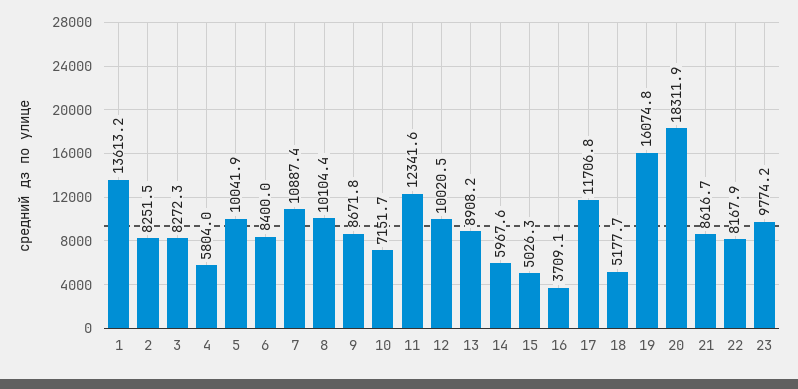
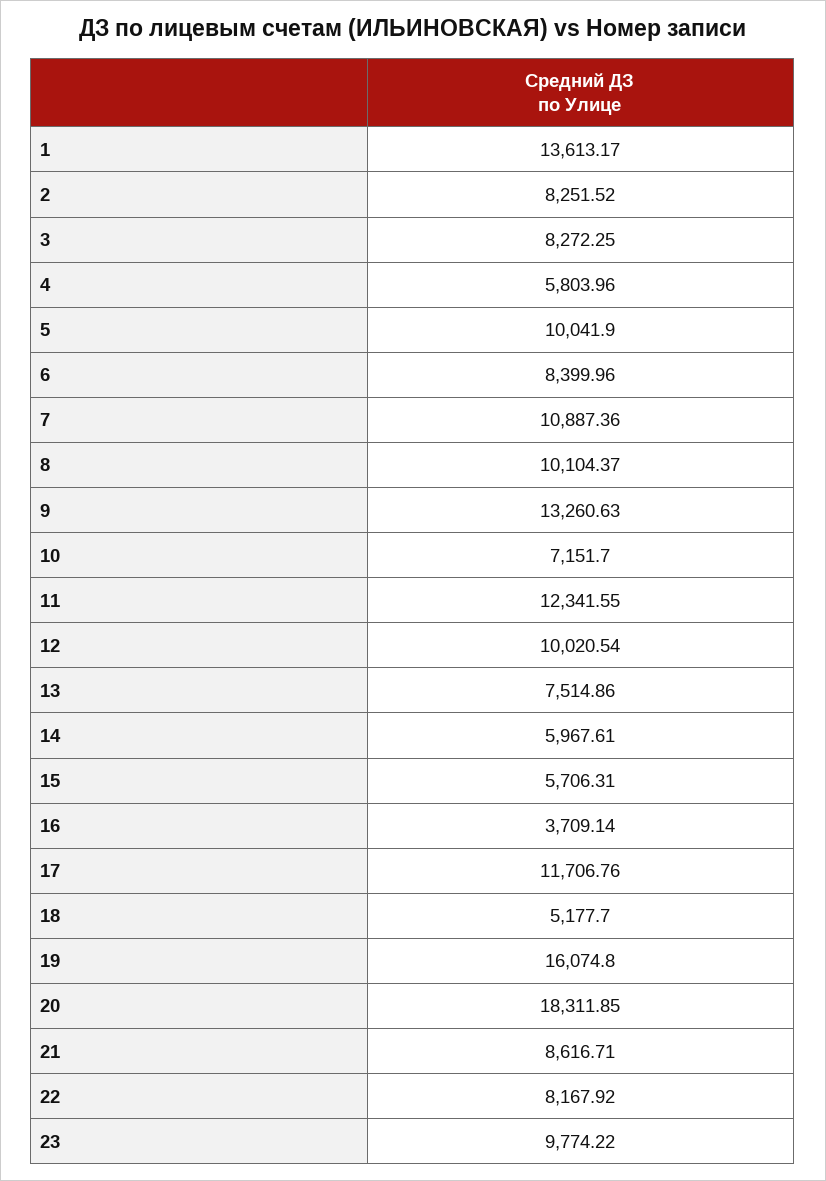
  {
    "1": 13613.17,
    "2": 8251.52,
    "3": 8272.25,
    "4": 5803.96,
    "5": 10041.9,
    "6": 8399.96,
    "7": 10887.36,
    "8": 10104.37,
-   "9": 8671.8,
+   "9": 13260.63,
    "10": 7151.7,
    "11": 12341.55,
    "12": 10020.54,
-   "13": 8908.2,
+   "13": 7514.86,
    "14": 5967.61,
-   "15": 5026.3,
+   "15": 5706.31,
    "16": 3709.14,
    "17": 11706.76,
    "18": 5177.7,
    "19": 16074.8,
    "20": 18311.85,
    "21": 8616.71,
    "22": 8167.92,
    "23": 9774.22
  }

